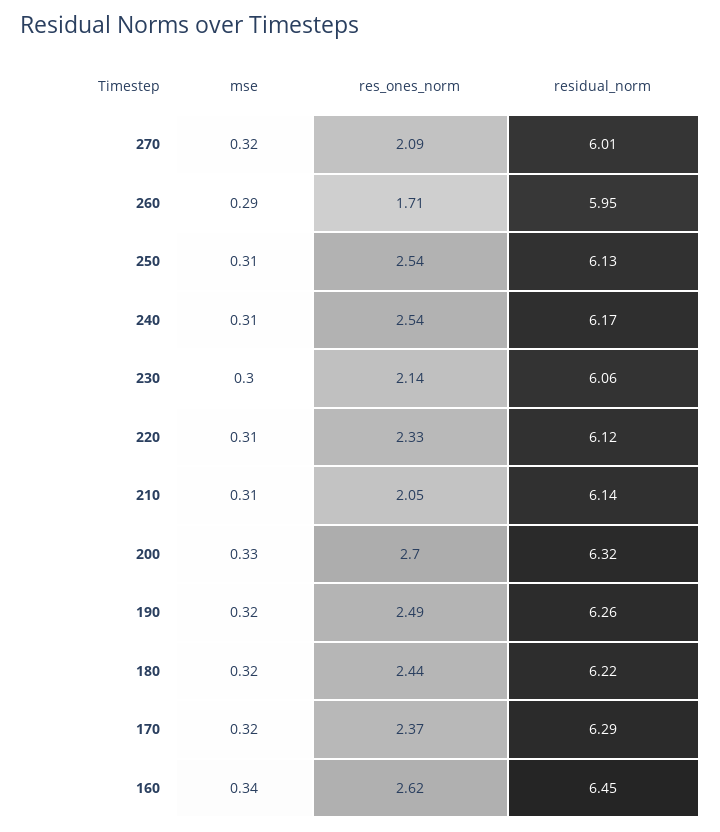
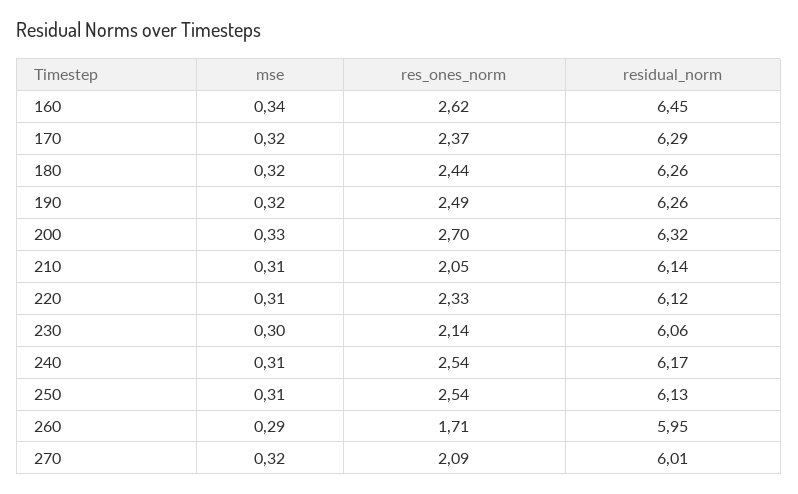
  {
    "mse": {
      "270": 0.32,
      "260": 0.29,
      "250": 0.31,
      "240": 0.31,
      "230": 0.3,
      "220": 0.31,
      "210": 0.31,
      "200": 0.33,
      "190": 0.32,
      "180": 0.32,
      "170": 0.32,
      "160": 0.34
    },
    "res_ones_norm": {
      "270": 2.09,
      "260": 1.71,
      "250": 2.54,
      "240": 2.54,
      "230": 2.14,
      "220": 2.33,
      "210": 2.05,
      "200": 2.7,
      "190": 2.49,
      "180": 2.44,
      "170": 2.37,
      "160": 2.62
    },
    "residual_norm": {
      "270": 6.01,
      "260": 5.95,
      "250": 6.13,
      "240": 6.17,
      "230": 6.06,
      "220": 6.12,
      "210": 6.14,
      "200": 6.32,
      "190": 6.26,
-     "180": 6.22,
+     "180": 6.26,
      "170": 6.29,
      "160": 6.45
    }
  }

